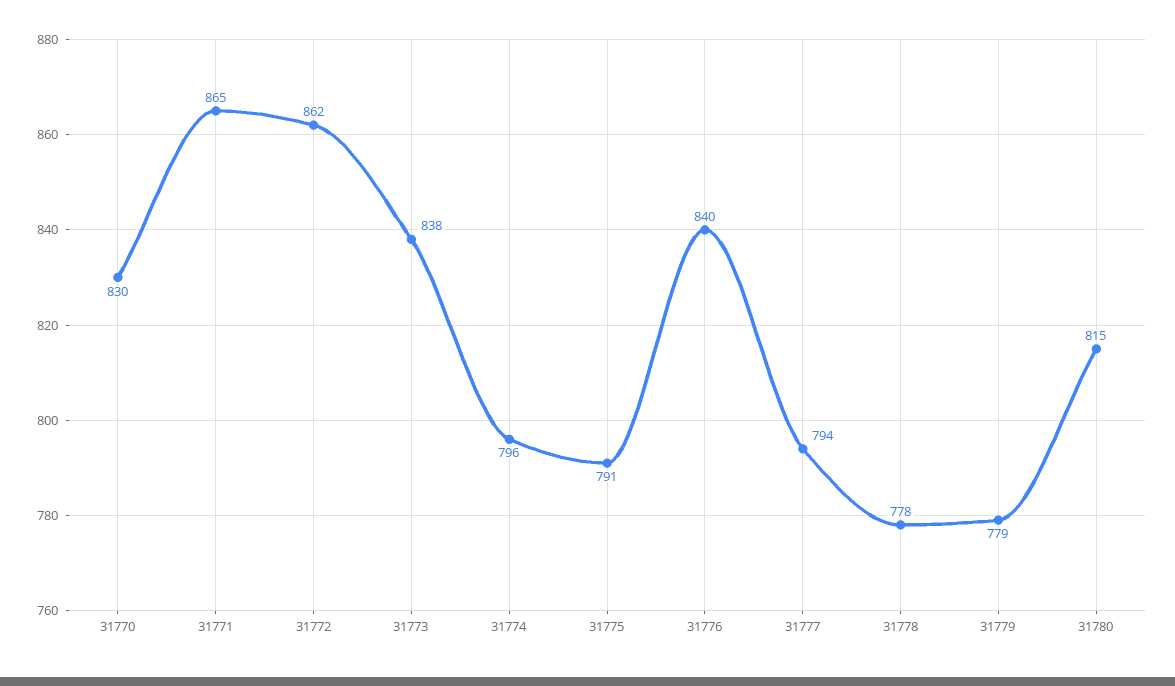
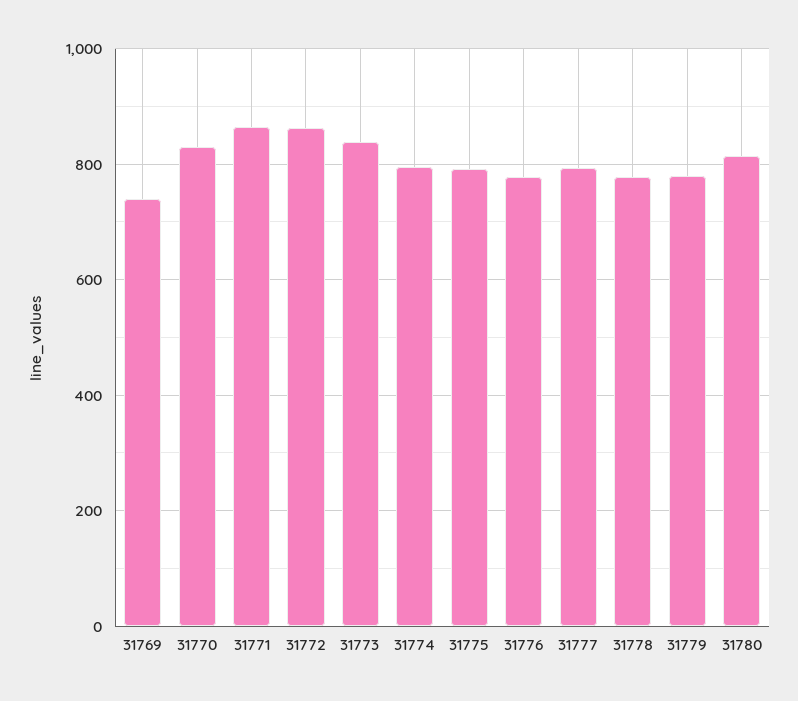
  {
    "31770": 830,
    "31771": 865,
    "31772": 862,
    "31773": 838,
    "31774": 796,
    "31775": 791,
-   "31776": 840,
+   "31776": 780,
    "31777": 794,
    "31778": 778,
    "31779": 779,
-   "31780": 815
+   "31780": 815,
+   "31769": 740
  }

